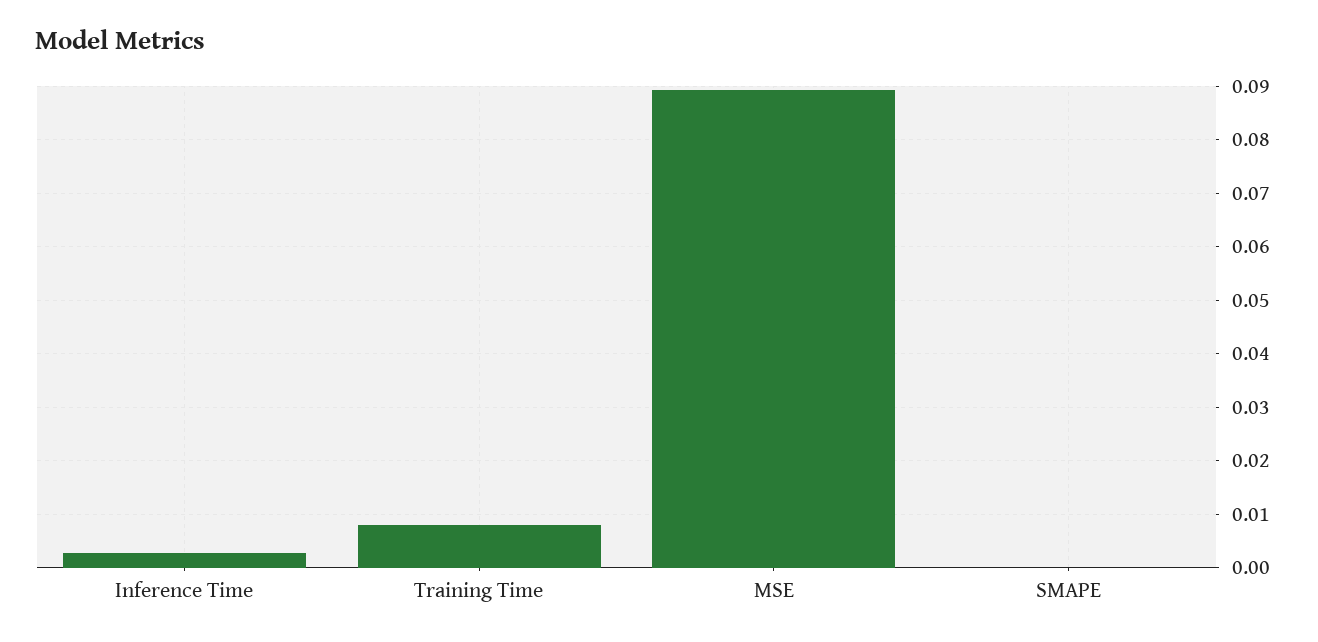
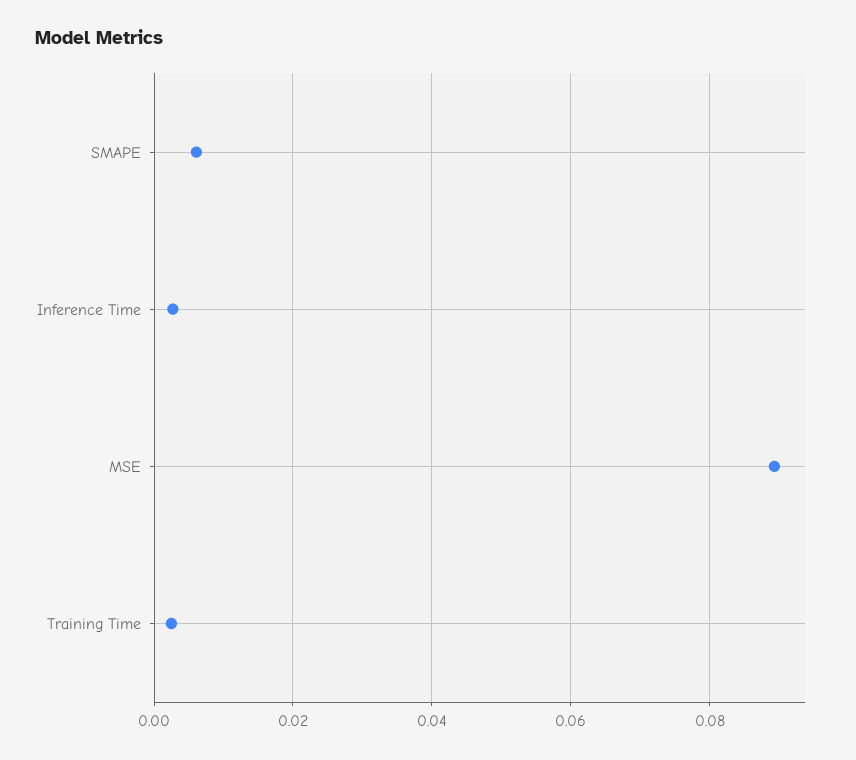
  {
    "Inference Time": 0.002,
-   "Training Time": 0.008,
+   "Training Time": 0.002,
    "MSE": 0.09,
-   "SMAPE": 0
+   "SMAPE": 0.006
  }

